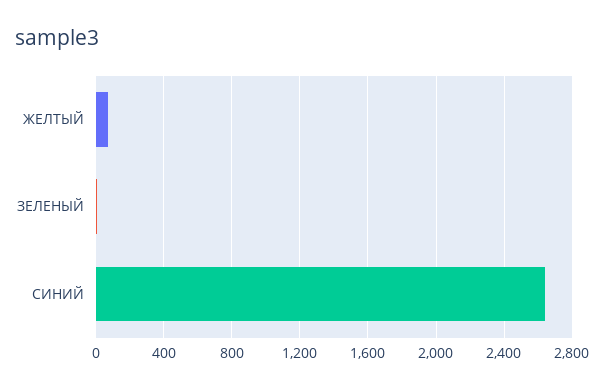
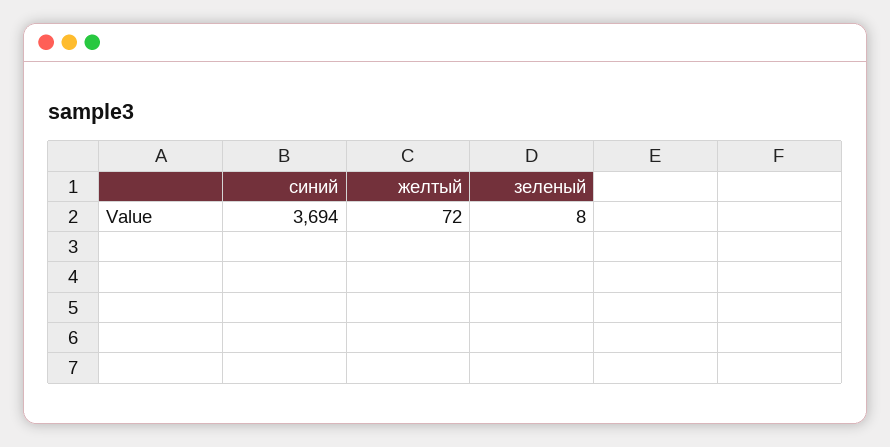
  {
    "ЖЕЛТЫЙ": 72,
    "ЗЕЛЕНЫЙ": 8,
-   "СИНИЙ": 2650
+   "СИНИЙ": 3694
  }

